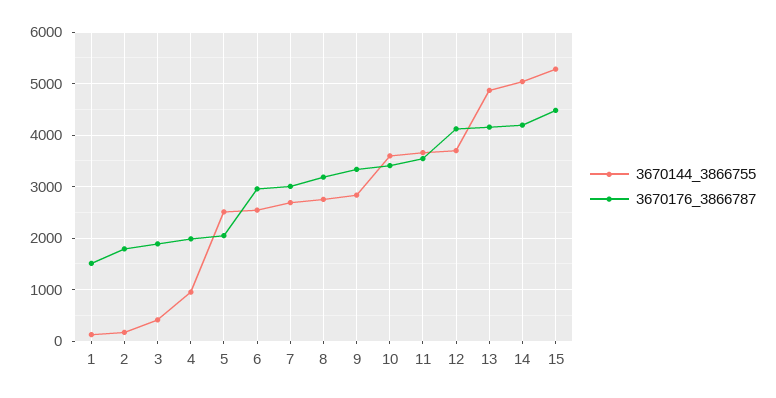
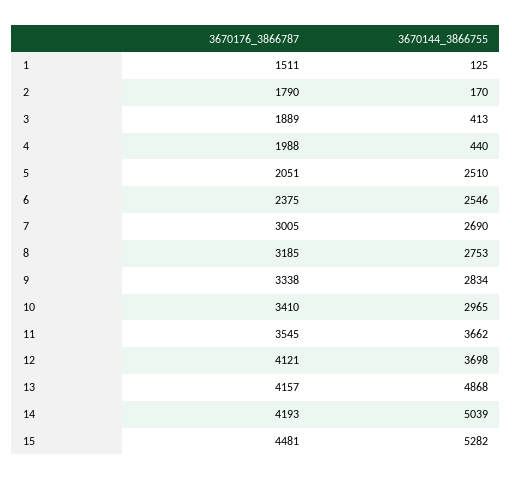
  {
    "3670144_3866755": {
      "1": 125,
      "2": 170,
      "3": 413,
-     "4": 1000,
+     "4": 440,
      "5": 2510,
      "6": 2546,
      "7": 2690,
      "8": 2753,
      "9": 2834,
-     "10": 3600,
+     "10": 2965,
      "11": 3662,
      "12": 3698,
      "13": 4868,
      "14": 5039,
      "15": 5282
    },
    "3670176_3866787": {
      "1": 1511,
      "2": 1790,
      "3": 1889,
      "4": 1988,
      "5": 2051,
-     "6": 3000,
+     "6": 2375,
      "7": 3005,
      "8": 3185,
      "9": 3338,
      "10": 3410,
      "11": 3545,
      "12": 4121,
      "13": 4157,
      "14": 4193,
      "15": 4481
    }
  }

